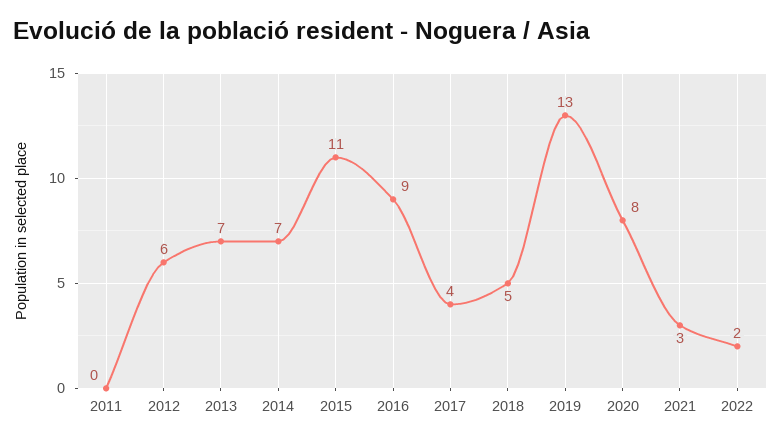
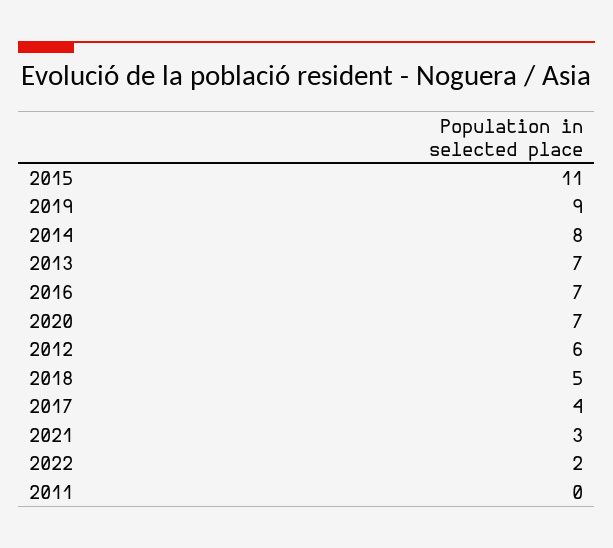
  {
    "2011": 0,
    "2012": 6,
    "2013": 7,
-   "2014": 7,
+   "2014": 8,
    "2015": 11,
-   "2016": 9,
+   "2016": 7,
    "2017": 4,
    "2018": 5,
-   "2019": 13,
+   "2019": 9,
-   "2020": 8,
+   "2020": 7,
    "2021": 3,
    "2022": 2
  }

